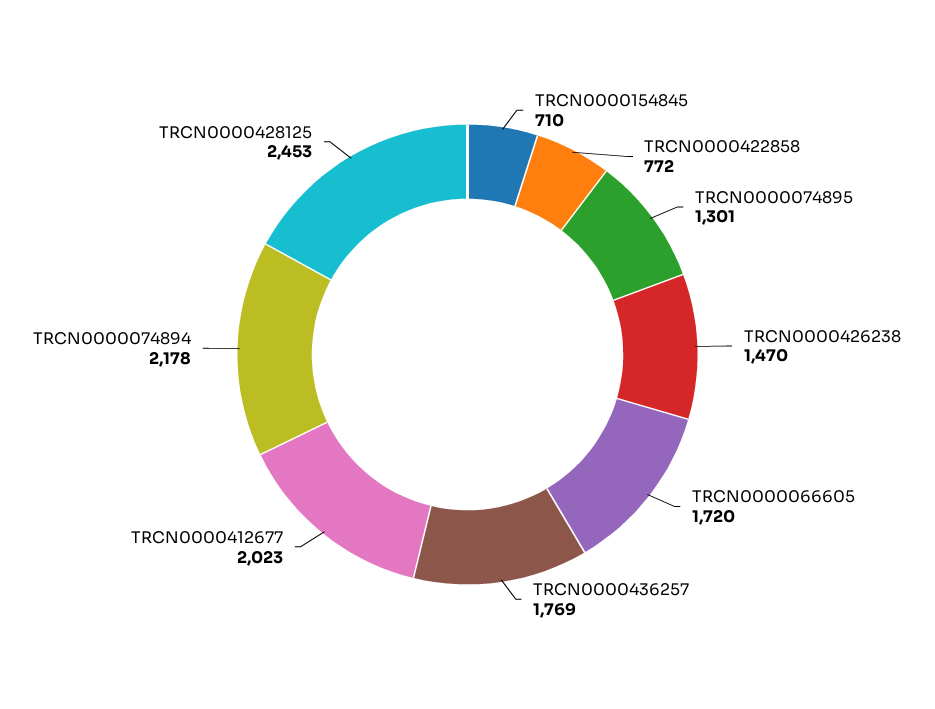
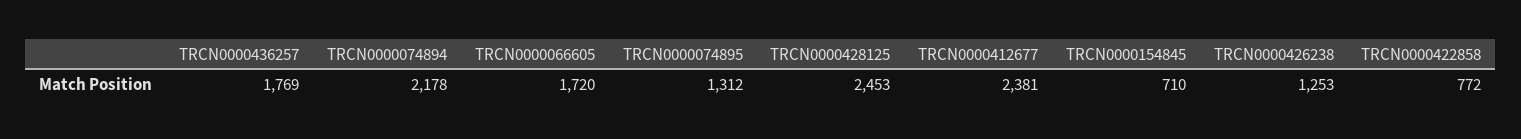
  {
    "TRCN0000154845": 710,
    "TRCN0000422858": 772,
-   "TRCN0000074895": 1301,
+   "TRCN0000074895": 1312,
-   "TRCN0000426238": 1470,
+   "TRCN0000426238": 1253,
    "TRCN0000066605": 1720,
    "TRCN0000436257": 1769,
-   "TRCN0000412677": 2023,
+   "TRCN0000412677": 2381,
    "TRCN0000074894": 2178,
    "TRCN0000428125": 2453
  }

